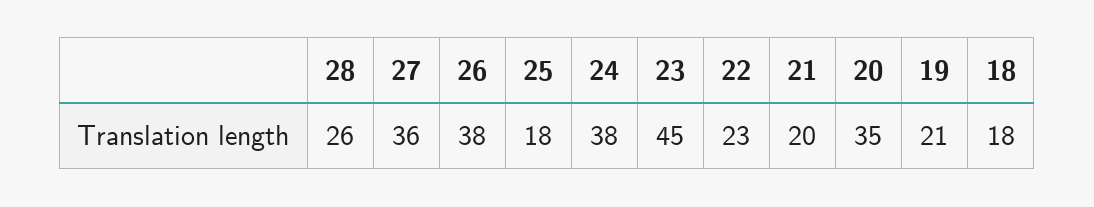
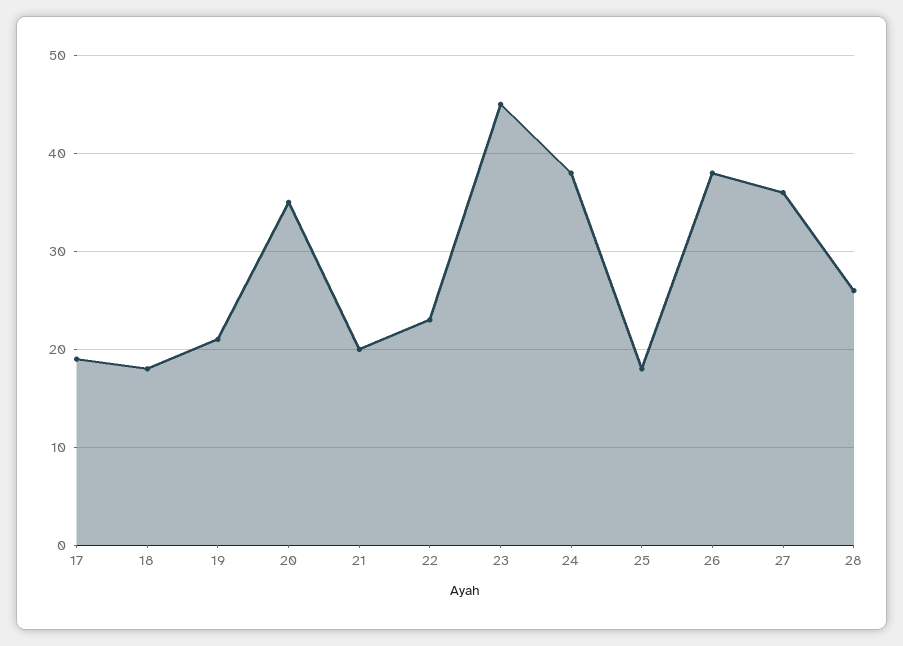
  {
    "28": 26,
    "27": 36,
    "26": 38,
    "25": 18,
    "24": 38,
    "23": 45,
    "22": 23,
    "21": 20,
    "20": 35,
    "19": 21,
-   "18": 18
+   "18": 18,
+   "17": 19
  }

